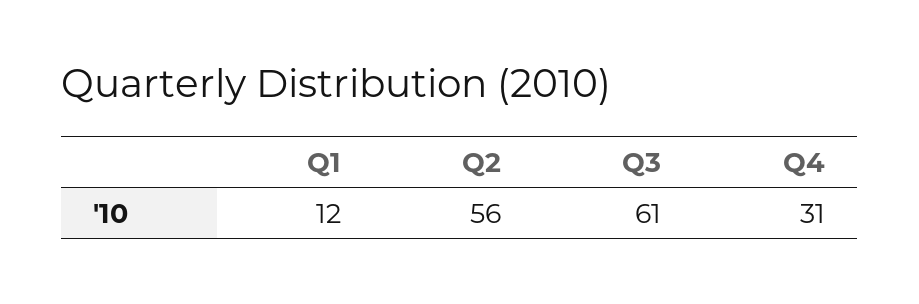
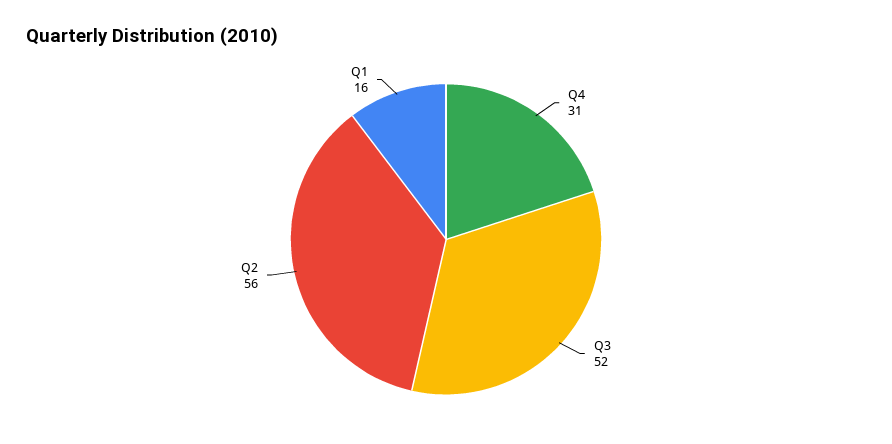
  {
-   "Q1": 12,
+   "Q1": 16,
    "Q2": 56,
-   "Q3": 61,
+   "Q3": 52,
    "Q4": 31
  }

